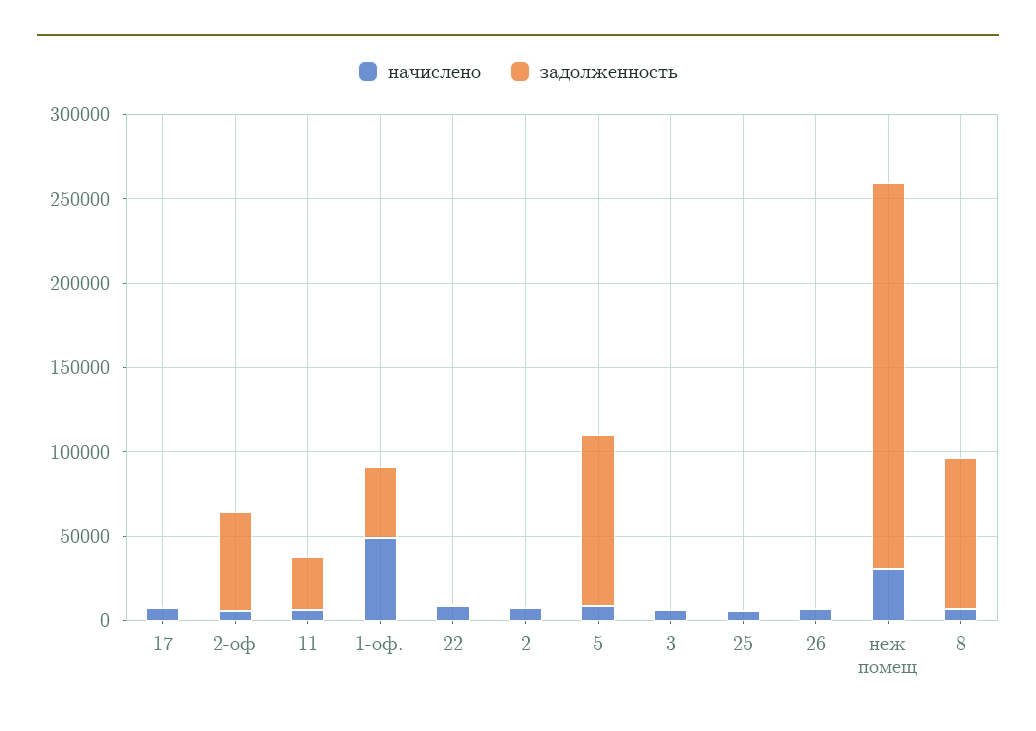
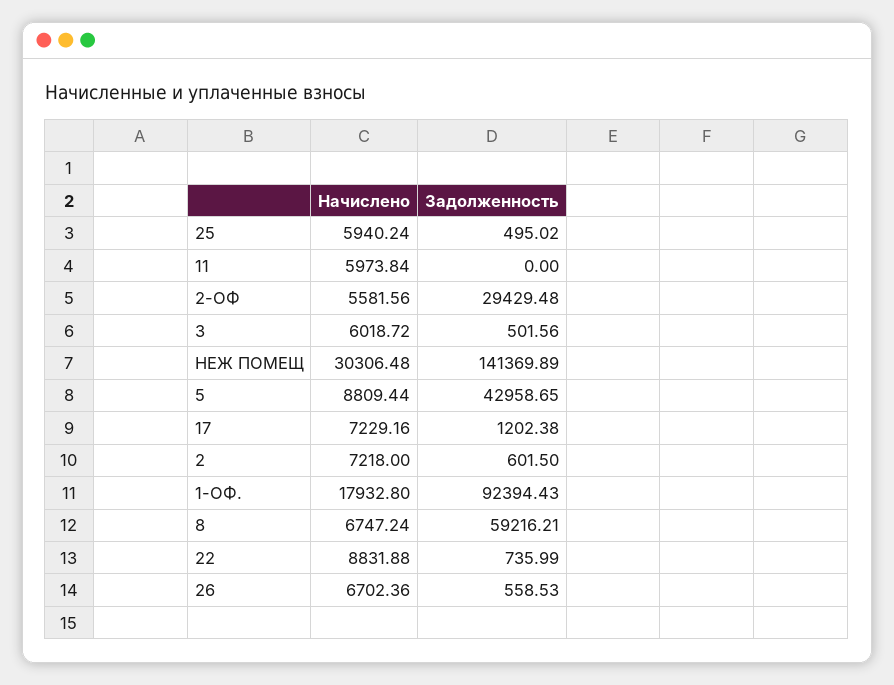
  {
    "начислено": {
      "17": 7229.16,
      "2-оф": 5581.56,
      "11": 5973.84,
-     "1-оф.": 50000,
+     "1-оф.": 17932.8,
      "22": 8831.88,
      "2": 7218,
      "5": 8809.44,
      "3": 6018.72,
      "25": 5940.24,
      "26": 6702.36,
      "неж помещ": 30306.48,
      "8": 6747.24
    },
    "задолженность": {
      "17": 1202.38,
-     "2-оф": 60000,
+     "2-оф": 29429.48,
-     "11": 30000,
+     "11": 0,
-     "1-оф.": 40000,
+     "1-оф.": 92394.43,
      "22": 735.99,
      "2": 601.5,
-     "5": 100000,
+     "5": 42958.65,
      "3": 501.56,
      "25": 495.02,
      "26": 558.53,
-     "неж помещ": 230000,
+     "неж помещ": 141369.89,
-     "8": 90000
+     "8": 59216.21
    }
  }

